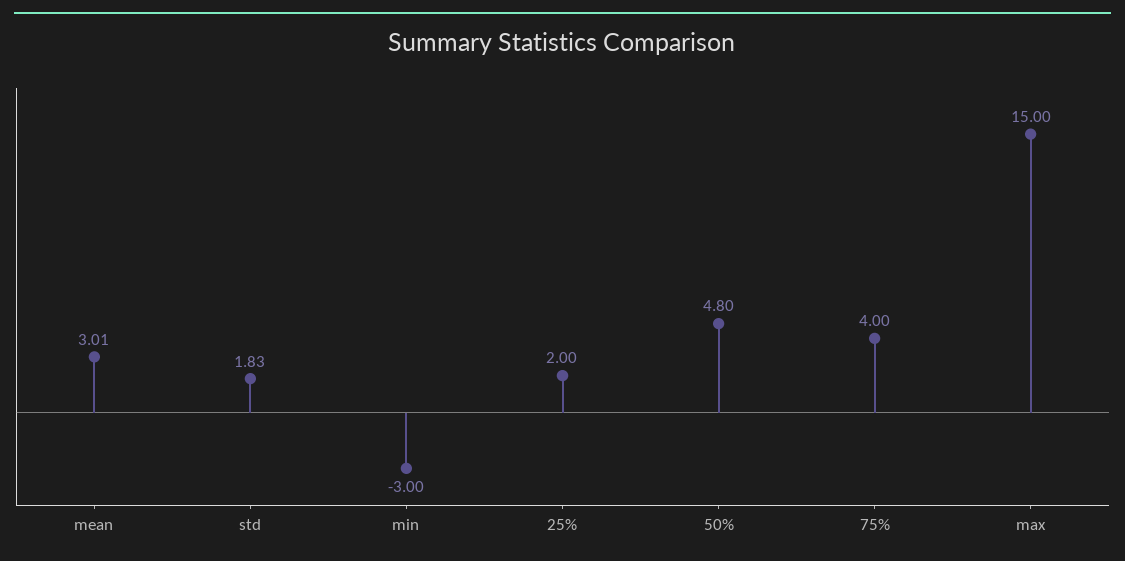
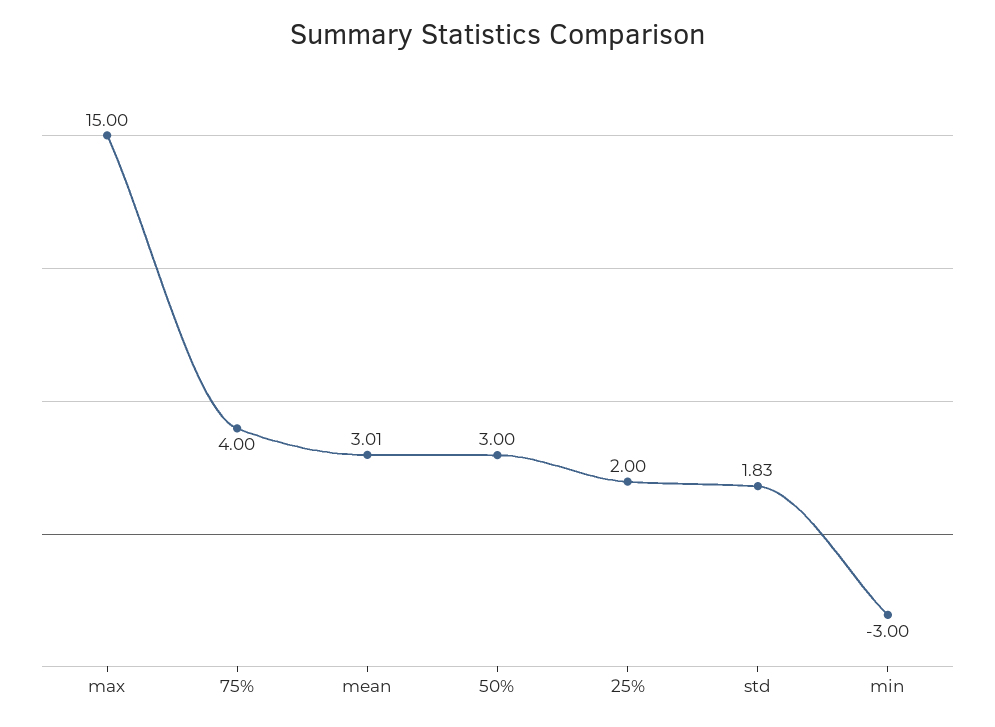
  {
    "mean": 3.01,
    "std": 1.83,
    "min": -3,
    "25%": 2,
-   "50%": 4.8,
+   "50%": 3,
    "75%": 4,
    "max": 15
  }

